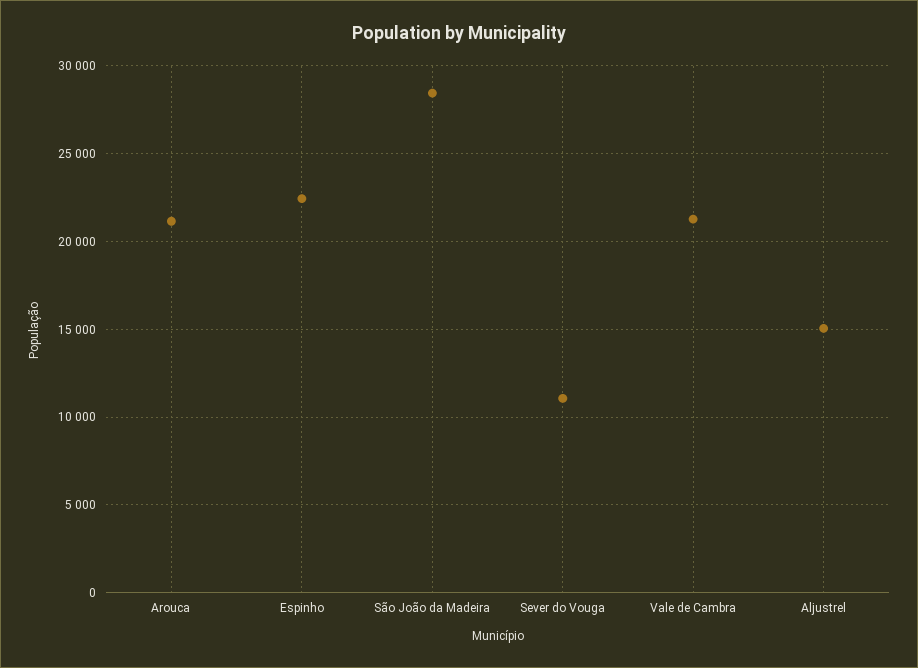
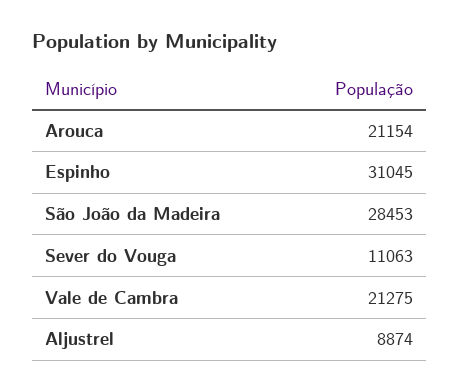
  {
    "Arouca": 21154,
-   "Espinho": 22500,
+   "Espinho": 31045,
    "São João da Madeira": 28453,
    "Sever do Vouga": 11063,
    "Vale de Cambra": 21275,
-   "Aljustrel": 15000
+   "Aljustrel": 8874
  }

